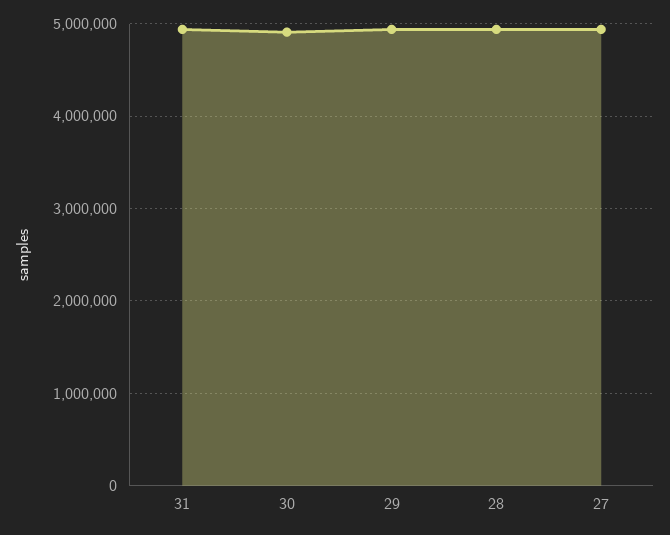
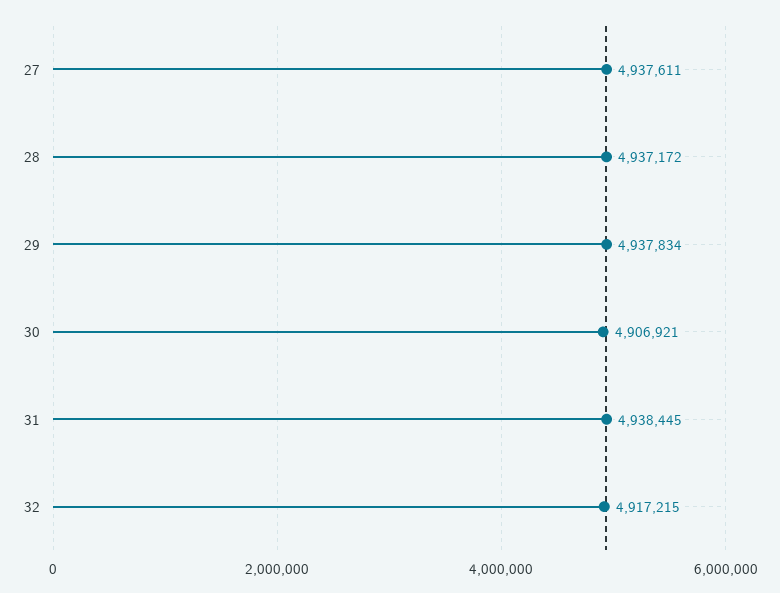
  {
    "31": 4938445,
    "30": 4906921,
    "29": 4937834,
    "28": 4937172,
-   "27": 4937611
+   "27": 4937611,
+   "32": 4917215
  }

